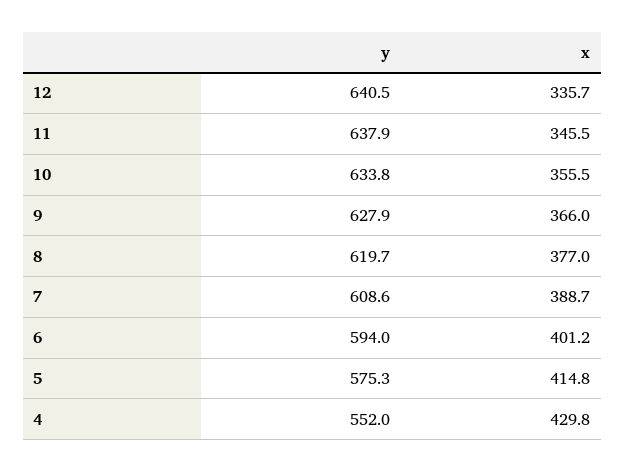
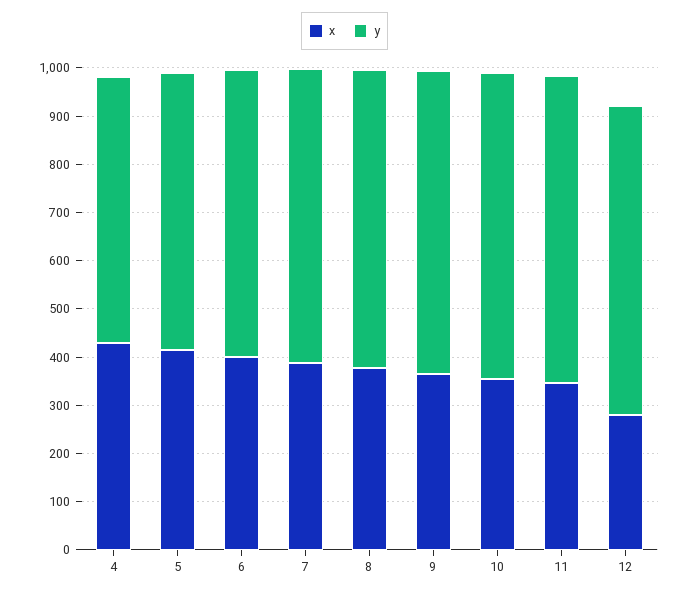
  {
    "y": {
      "12": 640.5,
      "11": 637.9,
      "10": 633.8,
      "9": 627.9,
      "8": 619.7,
      "7": 608.6,
      "6": 594,
      "5": 575.3,
      "4": 552
    },
    "x": {
-     "12": 335.7,
+     "12": 280,
      "11": 345.5,
      "10": 355.5,
      "9": 366,
      "8": 377,
      "7": 388.7,
      "6": 401.2,
      "5": 414.8,
      "4": 429.8
    }
  }

